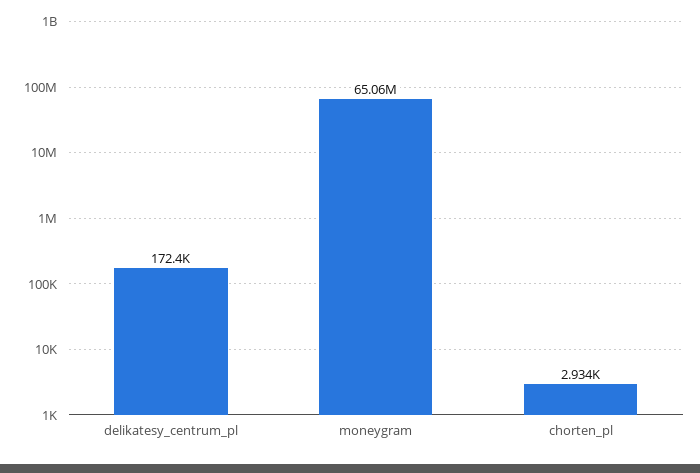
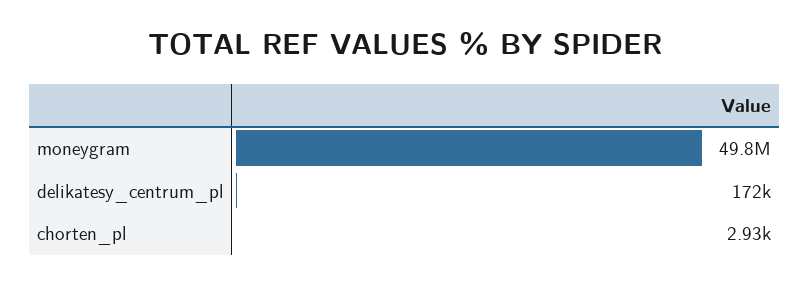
  {
    "delikatesy_centrum_pl": 172400,
-   "moneygram": 65060000,
+   "moneygram": 49800000,
    "chorten_pl": 2934
  }

